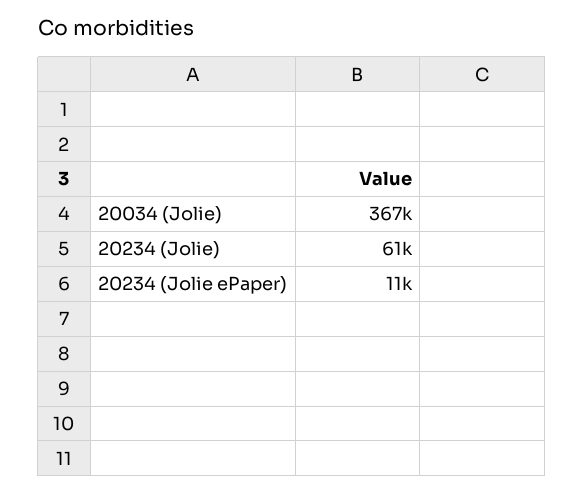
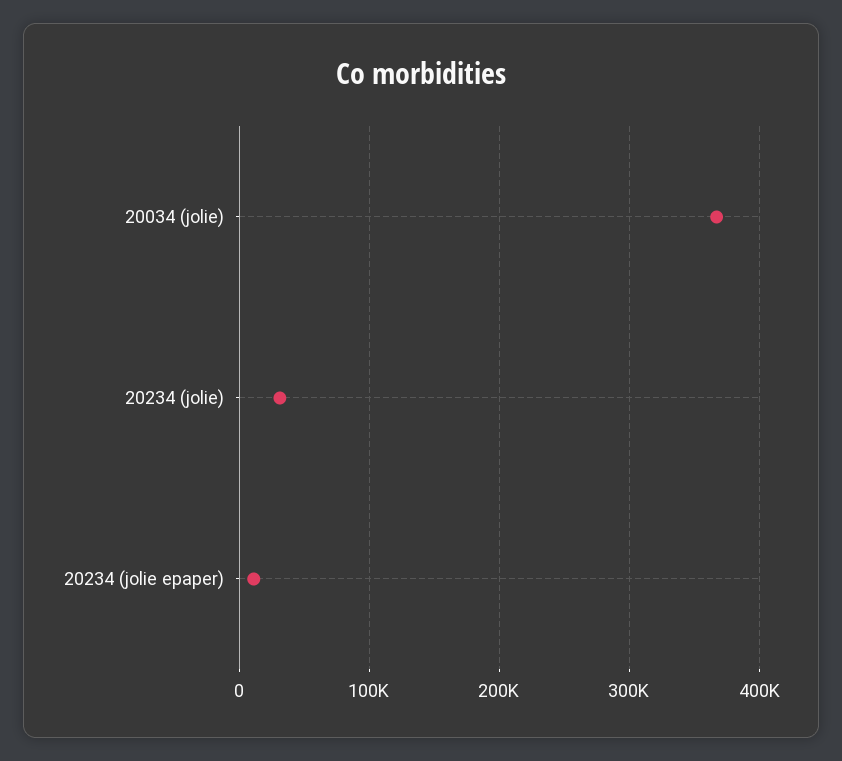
  {
    "20034 (Jolie)": 367000,
-   "20234 (Jolie)": 61000,
+   "20234 (Jolie)": 30000,
    "20234 (Jolie ePaper)": 11000
  }

